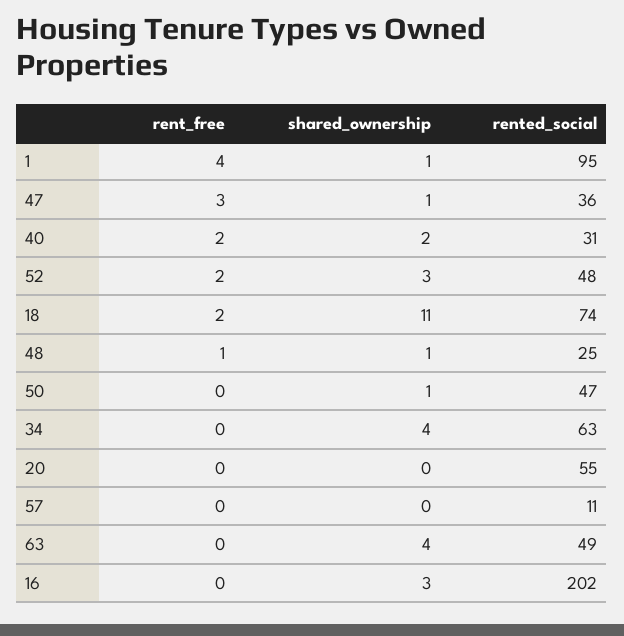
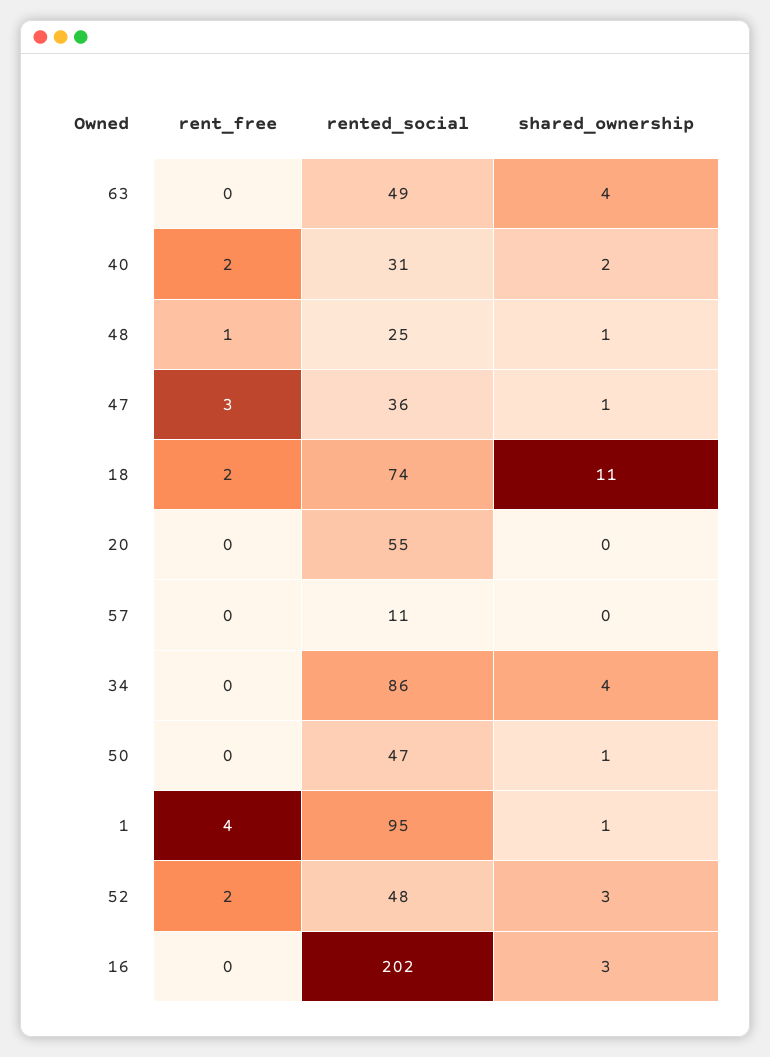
  {
    "rent_free": {
      "1": 4,
      "47": 3,
      "40": 2,
      "52": 2,
      "18": 2,
      "48": 1,
      "50": 0,
      "34": 0,
      "20": 0,
      "57": 0,
      "63": 0,
      "16": 0
    },
    "shared_ownership": {
      "1": 1,
      "47": 1,
      "40": 2,
      "52": 3,
      "18": 11,
      "48": 1,
      "50": 1,
      "34": 4,
      "20": 0,
      "57": 0,
      "63": 4,
      "16": 3
    },
    "rented_social": {
      "1": 95,
      "47": 36,
      "40": 31,
      "52": 48,
      "18": 74,
      "48": 25,
      "50": 47,
-     "34": 63,
+     "34": 86,
      "20": 55,
      "57": 11,
      "63": 49,
      "16": 202
    }
  }

